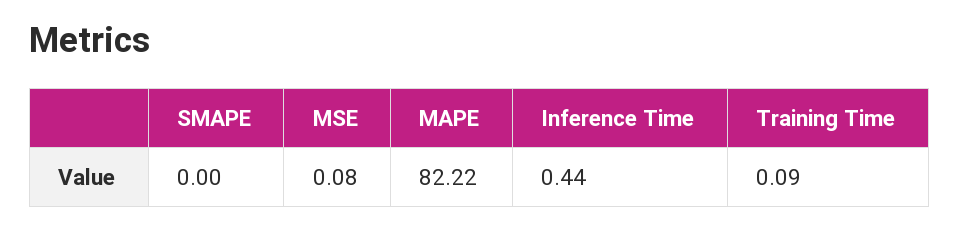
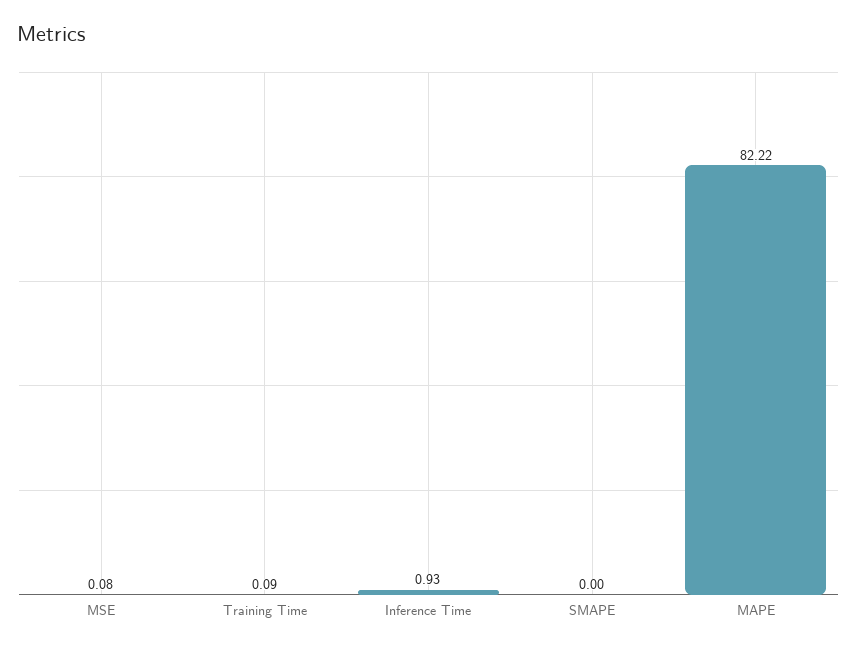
  {
    "SMAPE": 0,
    "MSE": 0.08,
    "MAPE": 82.22,
-   "Inference Time": 0.44,
+   "Inference Time": 0.93,
    "Training Time": 0.09
  }

